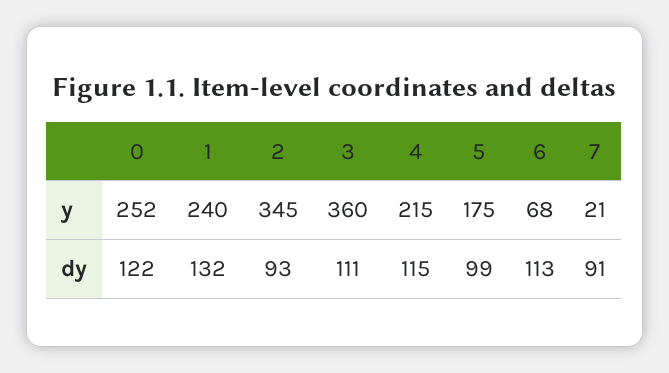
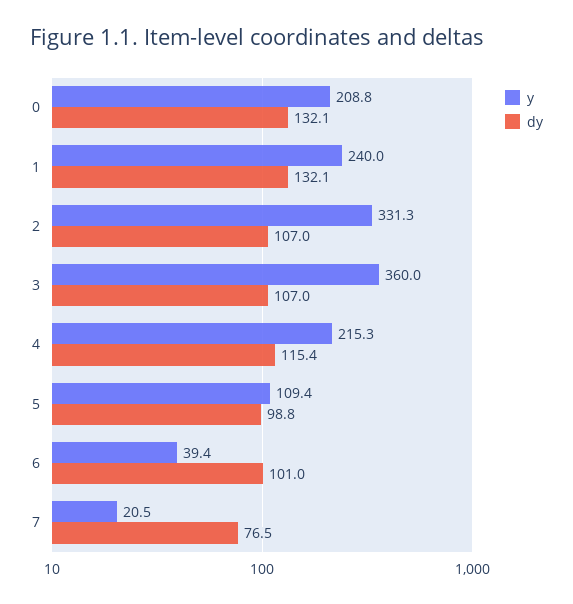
  {
    "y": {
-     "0": 252,
+     "0": 208.8,
      "1": 240,
-     "2": 345,
+     "2": 331.3,
      "3": 360,
      "4": 215.3,
-     "5": 175,
+     "5": 109.4,
-     "6": 68,
+     "6": 39.4,
      "7": 20.5
    },
    "dy": {
-     "0": 122,
+     "0": 132.1,
      "1": 132.1,
-     "2": 93,
+     "2": 107,
-     "3": 111,
+     "3": 107,
      "4": 115.4,
      "5": 98.8,
-     "6": 113,
+     "6": 101,
-     "7": 91
+     "7": 76.5
    }
  }

